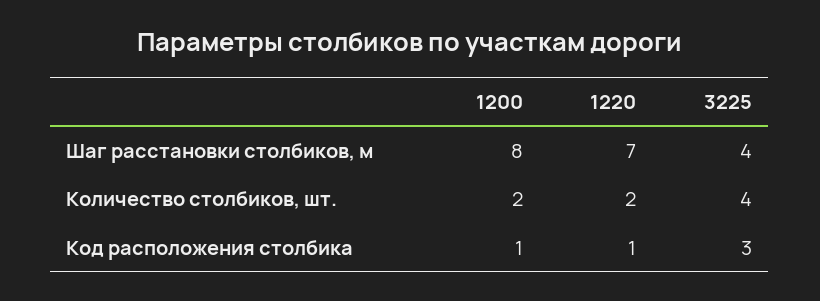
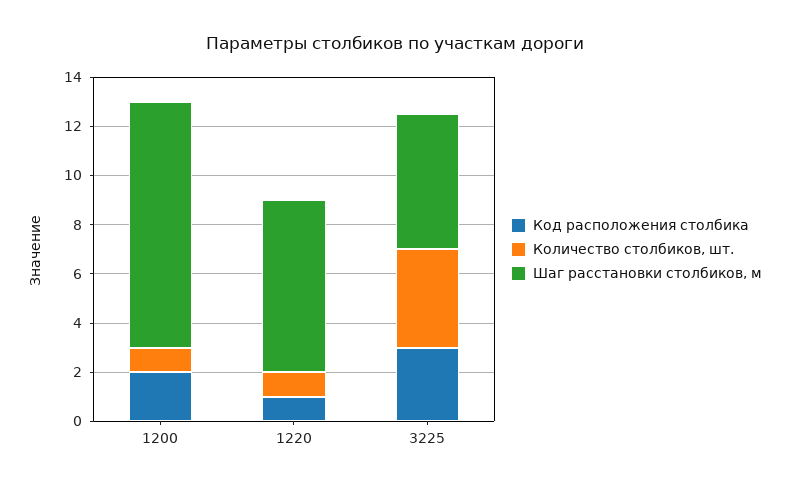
  {
    "Шаг расстановки столбиков, м": {
-     "1200": 8,
+     "1200": 10,
      "1220": 7,
-     "3225": 4
+     "3225": 5.5
    },
    "Количество столбиков, шт.": {
-     "1200": 2,
+     "1200": 1,
-     "1220": 2,
+     "1220": 1,
      "3225": 4
    },
    "Код расположения столбика": {
-     "1200": 1,
+     "1200": 2,
      "1220": 1,
      "3225": 3
    }
  }

